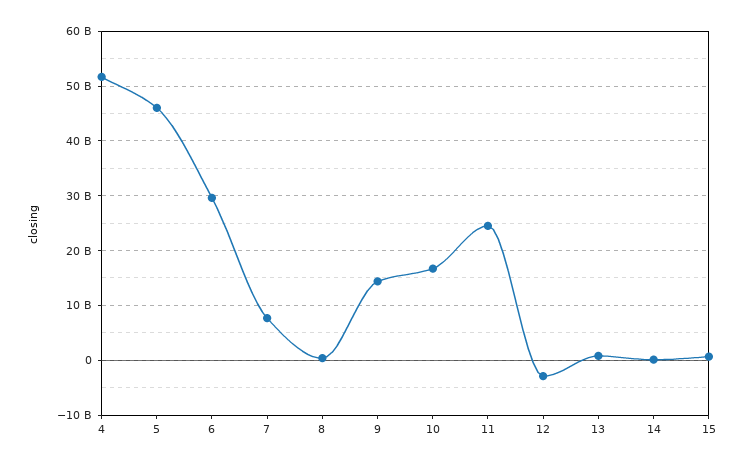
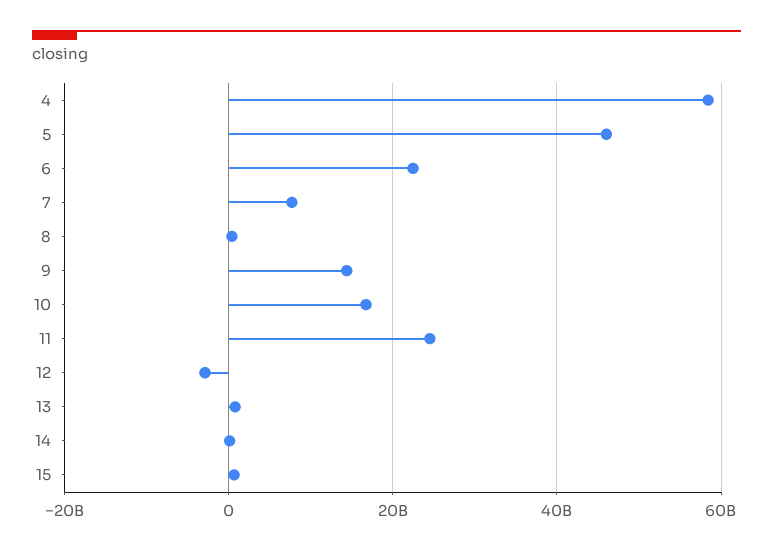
  {
-   "4": 52000000000,
+   "4": 58000000000,
    "5": 46000000000,
-   "6": 30000000000,
+   "6": 22000000000,
    "7": 8000000000,
    "8": 0,
    "9": 14000000000,
    "10": 16000000000,
    "11": 24000000000,
    "12": -2000000000,
    "13": 0,
    "14": 0,
    "15": 0
  }

